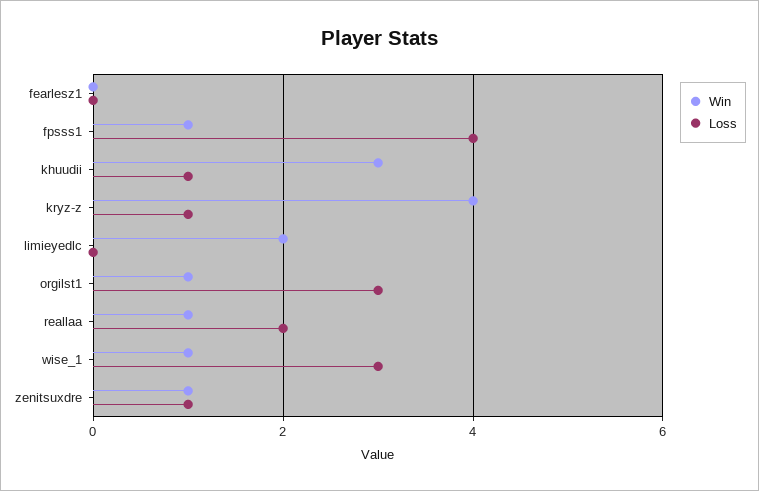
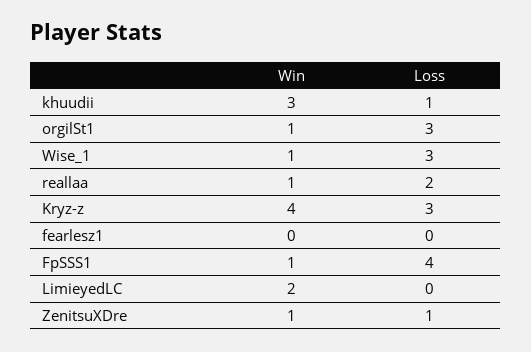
  {
    "Win": {
      "fearlesz1": 0,
      "fpsss1": 1,
      "khuudii": 3,
      "kryz-z": 4,
      "limieyedlc": 2,
      "orgilst1": 1,
      "reallaa": 1,
      "wise_1": 1,
      "zenitsuxdre": 1
    },
    "Loss": {
      "fearlesz1": 0,
      "fpsss1": 4,
      "khuudii": 1,
-     "kryz-z": 1,
+     "kryz-z": 3,
      "limieyedlc": 0,
      "orgilst1": 3,
      "reallaa": 2,
      "wise_1": 3,
      "zenitsuxdre": 1
    }
  }

